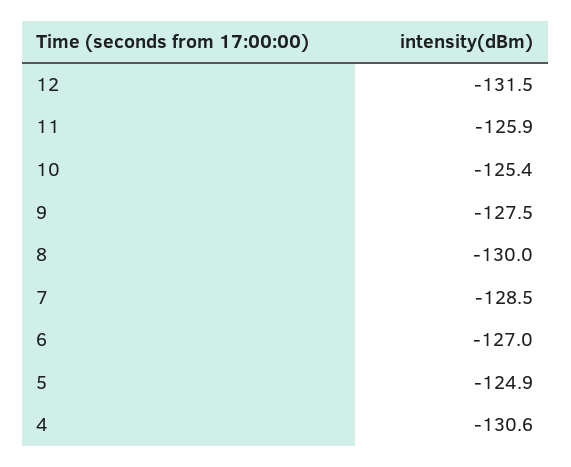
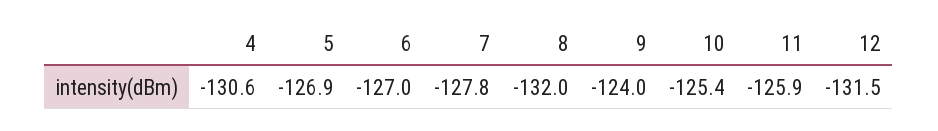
  {
    "12": -131.5,
    "11": -125.9,
    "10": -125.4,
-   "9": -127.5,
+   "9": -124,
-   "8": -130,
+   "8": -132,
-   "7": -128.5,
+   "7": -127.8,
    "6": -127,
-   "5": -124.9,
+   "5": -126.9,
    "4": -130.6
  }

